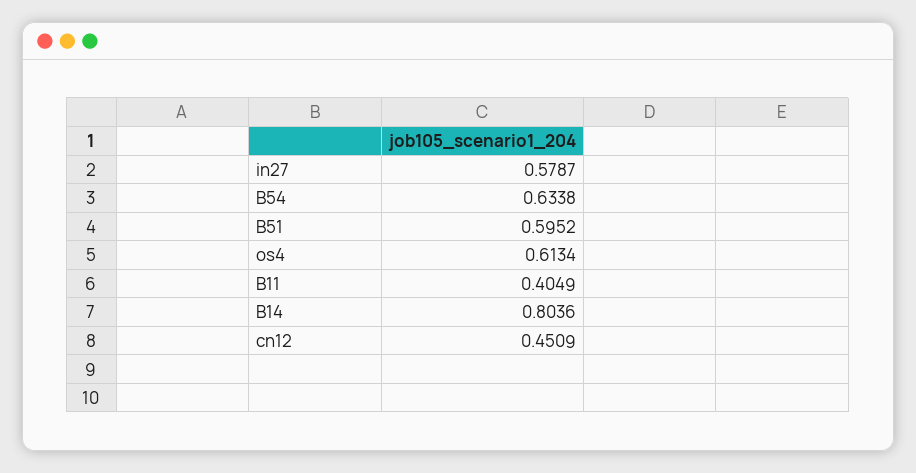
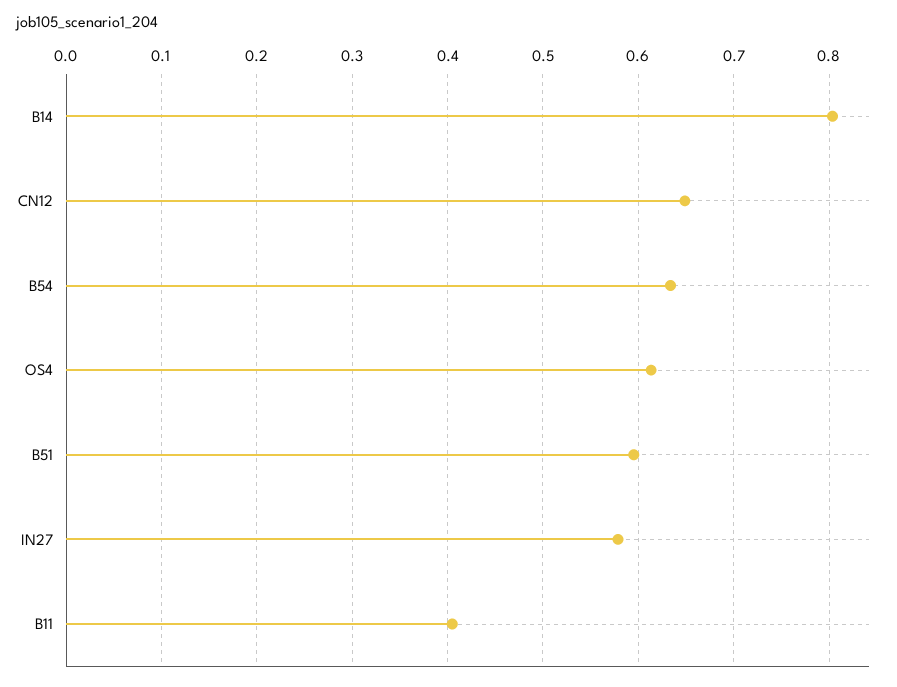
  {
    "in27": 0.5787,
    "B54": 0.6338,
    "B51": 0.5952,
    "os4": 0.6134,
    "B11": 0.4049,
    "B14": 0.8036,
-   "cn12": 0.4509
+   "cn12": 0.65
  }

